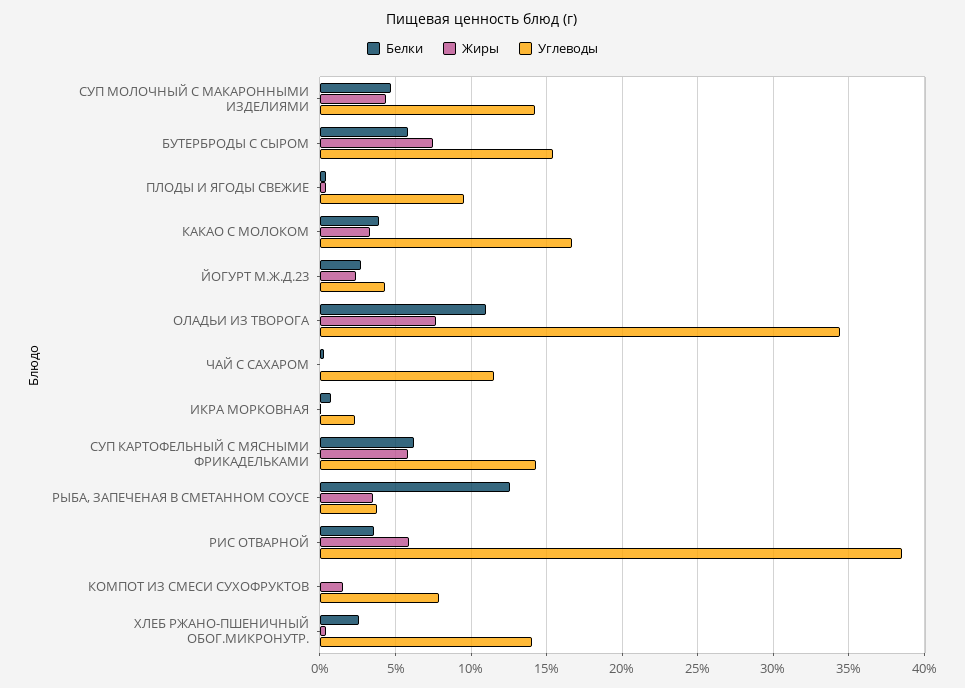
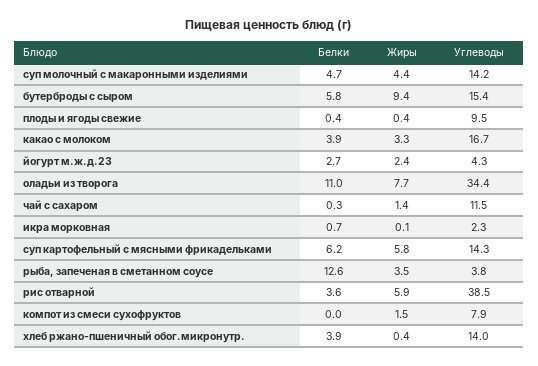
  {
    "Белки": {
      "СУП МОЛОЧНЫЙ С МАКАРОННЫМИ ИЗДЕЛИЯМИ": 4.7,
      "БУТЕРБРОДЫ С СЫРОМ": 5.8,
      "ПЛОДЫ И ЯГОДЫ СВЕЖИЕ": 0.4,
      "КАКАО С МОЛОКОМ": 3.9,
      "ЙОГУРТ М.Ж.Д.23": 2.7,
      "ОЛАДЬИ ИЗ ТВОРОГА": 11,
      "ЧАЙ С САХАРОМ": 0.3,
      "ИКРА МОРКОВНАЯ": 0.7,
      "СУП КАРТОФЕЛЬНЫЙ С МЯСНЫМИ ФРИКАДЕЛЬКАМИ": 6.2,
      "РЫБА, ЗАПЕЧЕНАЯ В СМЕТАННОМ СОУСЕ": 12.6,
      "РИС ОТВАРНОЙ": 3.6,
      "КОМПОТ ИЗ СМЕСИ СУХОФРУКТОВ": 0,
-     "ХЛЕБ РЖАНО-ПШЕНИЧНЫЙ ОБОГ.МИКРОНУТР.": 2.5
+     "ХЛЕБ РЖАНО-ПШЕНИЧНЫЙ ОБОГ.МИКРОНУТР.": 3.9
    },
    "Жиры": {
      "СУП МОЛОЧНЫЙ С МАКАРОННЫМИ ИЗДЕЛИЯМИ": 4.4,
-     "БУТЕРБРОДЫ С СЫРОМ": 7.5,
+     "БУТЕРБРОДЫ С СЫРОМ": 9.4,
      "ПЛОДЫ И ЯГОДЫ СВЕЖИЕ": 0.4,
      "КАКАО С МОЛОКОМ": 3.3,
      "ЙОГУРТ М.Ж.Д.23": 2.4,
      "ОЛАДЬИ ИЗ ТВОРОГА": 7.7,
-     "ЧАЙ С САХАРОМ": 0,
+     "ЧАЙ С САХАРОМ": 1.4,
      "ИКРА МОРКОВНАЯ": 0.1,
      "СУП КАРТОФЕЛЬНЫЙ С МЯСНЫМИ ФРИКАДЕЛЬКАМИ": 5.8,
      "РЫБА, ЗАПЕЧЕНАЯ В СМЕТАННОМ СОУСЕ": 3.5,
      "РИС ОТВАРНОЙ": 5.9,
      "КОМПОТ ИЗ СМЕСИ СУХОФРУКТОВ": 1.5,
      "ХЛЕБ РЖАНО-ПШЕНИЧНЫЙ ОБОГ.МИКРОНУТР.": 0.4
    },
    "Углеводы": {
      "СУП МОЛОЧНЫЙ С МАКАРОННЫМИ ИЗДЕЛИЯМИ": 14.2,
      "БУТЕРБРОДЫ С СЫРОМ": 15.4,
      "ПЛОДЫ И ЯГОДЫ СВЕЖИЕ": 9.5,
      "КАКАО С МОЛОКОМ": 16.7,
      "ЙОГУРТ М.Ж.Д.23": 4.3,
      "ОЛАДЬИ ИЗ ТВОРОГА": 34.4,
      "ЧАЙ С САХАРОМ": 11.5,
      "ИКРА МОРКОВНАЯ": 2.3,
      "СУП КАРТОФЕЛЬНЫЙ С МЯСНЫМИ ФРИКАДЕЛЬКАМИ": 14.3,
      "РЫБА, ЗАПЕЧЕНАЯ В СМЕТАННОМ СОУСЕ": 3.8,
      "РИС ОТВАРНОЙ": 38.5,
      "КОМПОТ ИЗ СМЕСИ СУХОФРУКТОВ": 7.9,
      "ХЛЕБ РЖАНО-ПШЕНИЧНЫЙ ОБОГ.МИКРОНУТР.": 14
    }
  }

